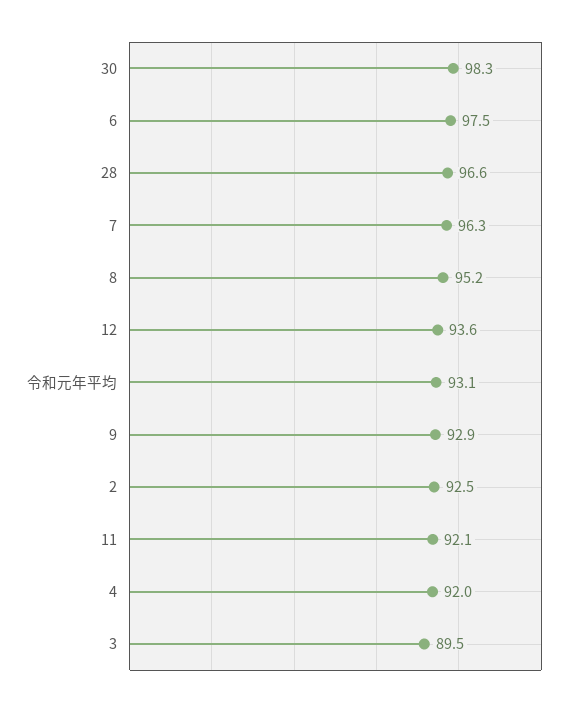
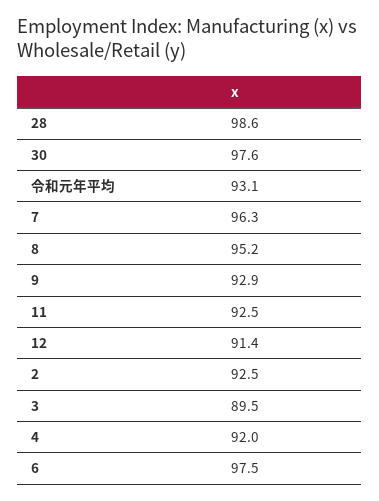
  {
-   "30": 98.3,
+   "30": 97.6,
    "6": 97.5,
-   "28": 96.6,
+   "28": 98.6,
    "7": 96.3,
    "8": 95.2,
-   "12": 93.6,
+   "12": 91.4,
    "令和元年平均": 93.1,
    "9": 92.9,
    "2": 92.5,
-   "11": 92.1,
+   "11": 92.5,
    "4": 92,
    "3": 89.5
  }

